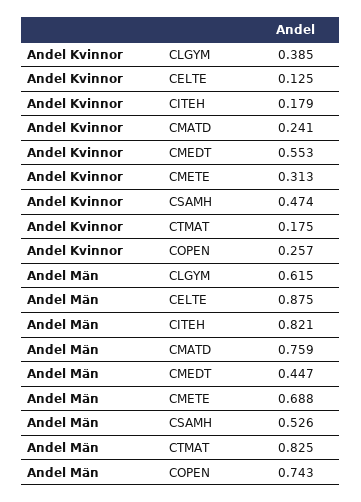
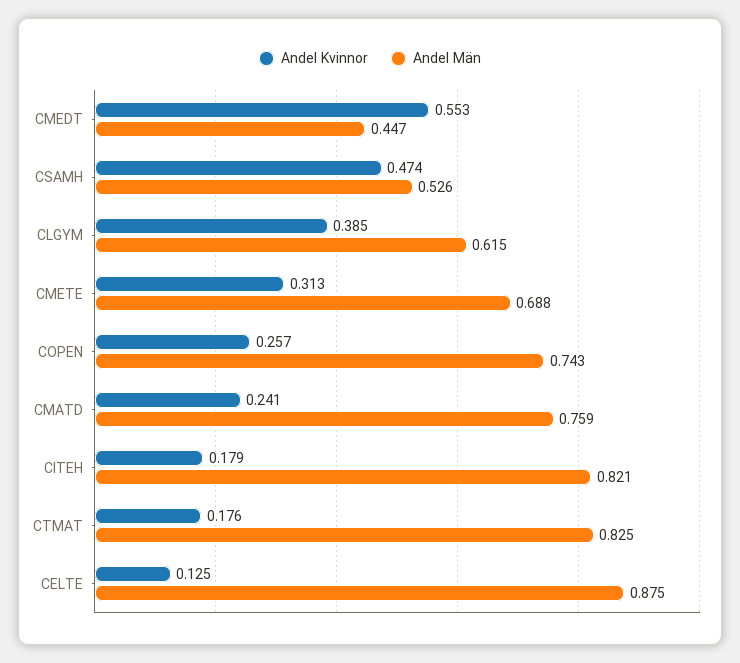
  {
    "Andel Kvinnor": {
      "CLGYM": 0.385,
      "CELTE": 0.125,
      "CITEH": 0.179,
      "CMATD": 0.241,
      "CMEDT": 0.553,
      "CMETE": 0.313,
      "CSAMH": 0.474,
-     "CTMAT": 0.175,
+     "CTMAT": 0.176,
      "COPEN": 0.257
    },
    "Andel Män": {
      "CLGYM": 0.615,
      "CELTE": 0.875,
      "CITEH": 0.821,
      "CMATD": 0.759,
      "CMEDT": 0.447,
      "CMETE": 0.688,
      "CSAMH": 0.526,
      "CTMAT": 0.825,
      "COPEN": 0.743
    }
  }

